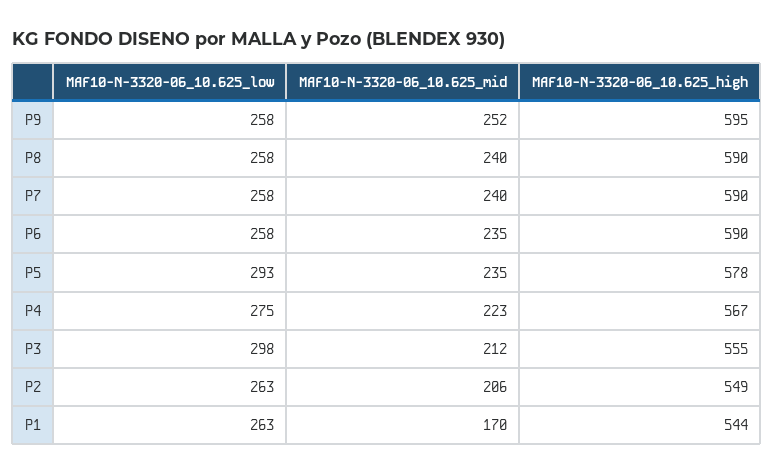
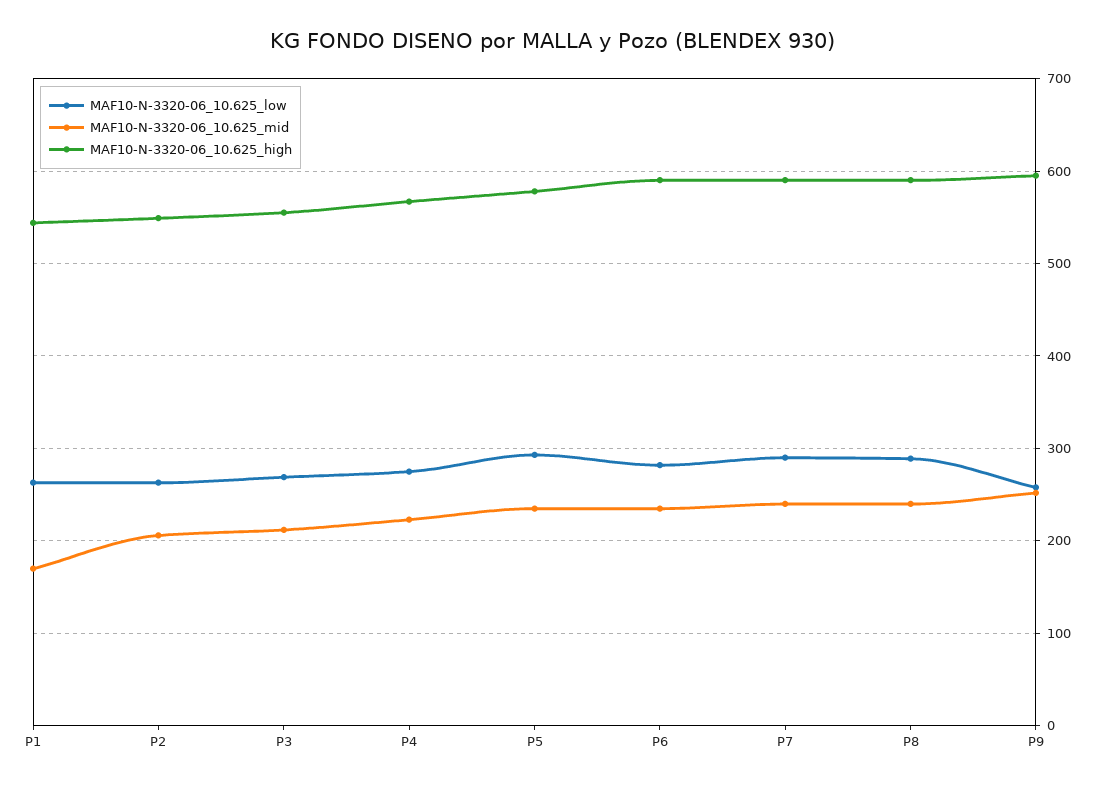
  {
    "MAF10-N-3320-06_10.625_low": {
      "P9": 258,
-     "P8": 258,
+     "P8": 290,
-     "P7": 258,
+     "P7": 290,
-     "P6": 258,
+     "P6": 280,
      "P5": 293,
      "P4": 275,
-     "P3": 298,
+     "P3": 270,
      "P2": 263,
      "P1": 263
    },
    "MAF10-N-3320-06_10.625_mid": {
      "P9": 252,
      "P8": 240,
      "P7": 240,
      "P6": 235,
      "P5": 235,
      "P4": 223,
      "P3": 212,
      "P2": 206,
      "P1": 170
    },
    "MAF10-N-3320-06_10.625_high": {
      "P9": 595,
      "P8": 590,
      "P7": 590,
      "P6": 590,
      "P5": 578,
      "P4": 567,
      "P3": 555,
      "P2": 549,
      "P1": 544
    }
  }

